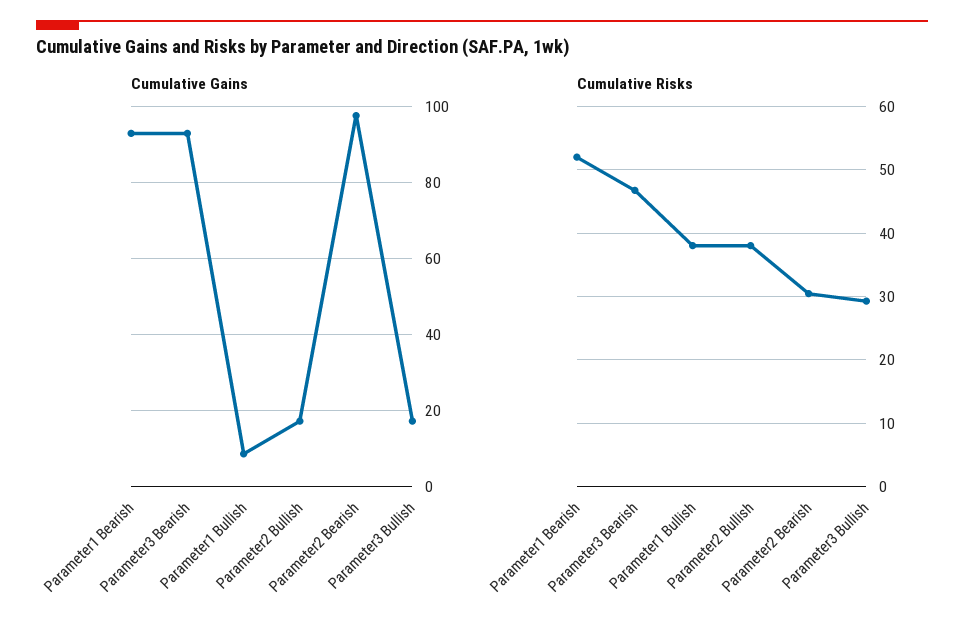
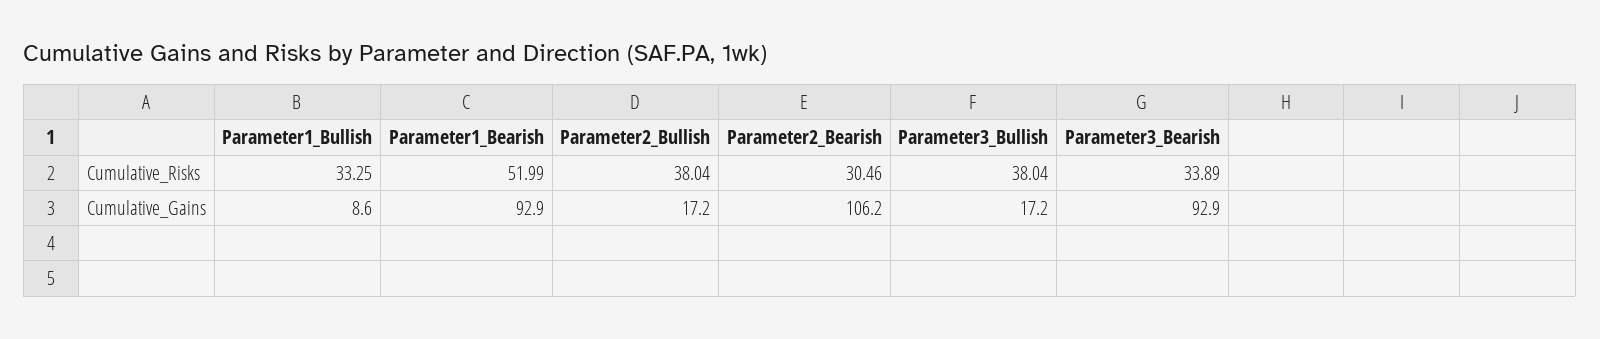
  {
    "Cumulative Gains": {
      "Parameter1 Bearish": 92.9,
      "Parameter3 Bearish": 92.9,
      "Parameter1 Bullish": 8.6,
      "Parameter2 Bullish": 17.2,
-     "Parameter2 Bearish": 98,
+     "Parameter2 Bearish": 106.2,
      "Parameter3 Bullish": 17.2
    },
    "Cumulative Risks": {
      "Parameter1 Bearish": 51.99,
-     "Parameter3 Bearish": 47,
+     "Parameter3 Bearish": 33.89,
-     "Parameter1 Bullish": 38,
+     "Parameter1 Bullish": 33.25,
      "Parameter2 Bullish": 38.04,
      "Parameter2 Bearish": 30.46,
-     "Parameter3 Bullish": 29
+     "Parameter3 Bullish": 38.04
    }
  }

